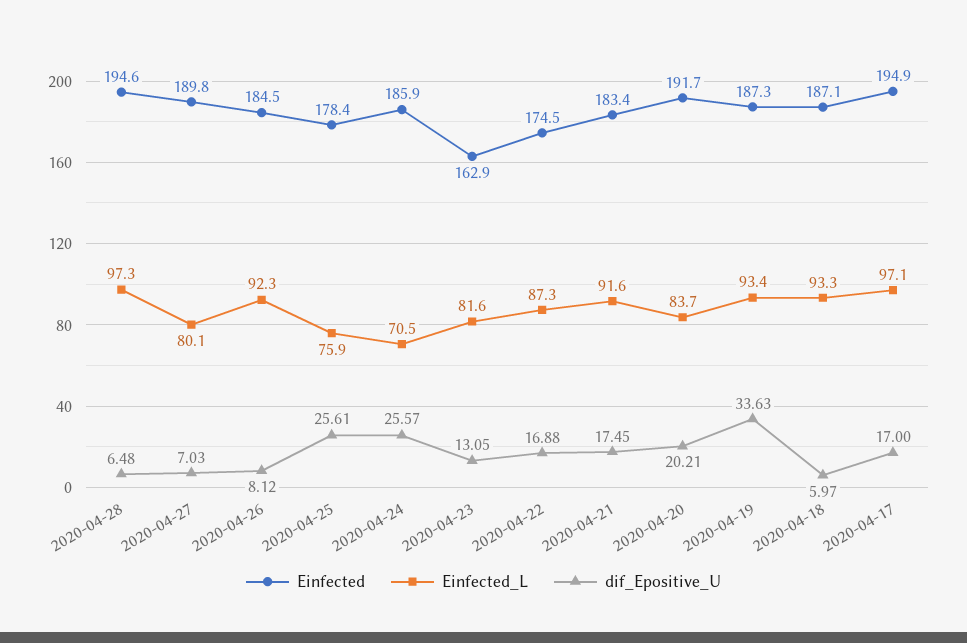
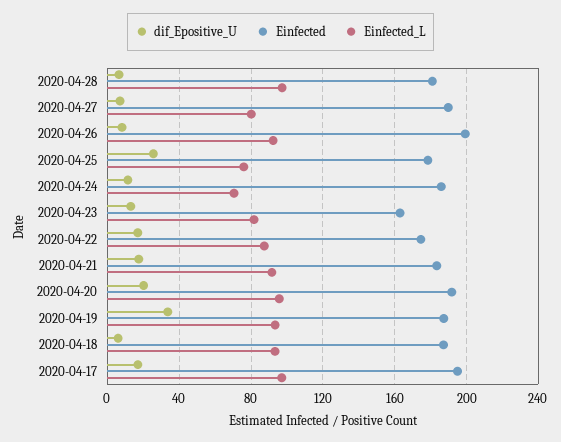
  {
    "Einfected": {
-     "2020-04-28": 194.6,
+     "2020-04-28": 180,
      "2020-04-27": 189.8,
-     "2020-04-26": 184.5,
+     "2020-04-26": 200,
      "2020-04-25": 178.4,
      "2020-04-24": 185.9,
      "2020-04-23": 162.9,
      "2020-04-22": 174.5,
      "2020-04-21": 183.4,
      "2020-04-20": 191.7,
      "2020-04-19": 187.3,
      "2020-04-18": 187.1,
      "2020-04-17": 194.9
    },
    "Einfected_L": {
      "2020-04-28": 97.3,
      "2020-04-27": 80.1,
      "2020-04-26": 92.3,
      "2020-04-25": 75.9,
      "2020-04-24": 70.5,
      "2020-04-23": 81.6,
      "2020-04-22": 87.3,
      "2020-04-21": 91.6,
-     "2020-04-20": 83.7,
+     "2020-04-20": 95,
      "2020-04-19": 93.4,
      "2020-04-18": 93.3,
      "2020-04-17": 97.1
    },
    "dif_Epositive_U": {
      "2020-04-28": 6.48,
      "2020-04-27": 7.03,
      "2020-04-26": 8.12,
      "2020-04-25": 25.61,
-     "2020-04-24": 25.57,
+     "2020-04-24": 10,
      "2020-04-23": 13.05,
      "2020-04-22": 16.88,
      "2020-04-21": 17.45,
      "2020-04-20": 20.21,
      "2020-04-19": 33.63,
      "2020-04-18": 5.97,
      "2020-04-17": 17
    }
  }

